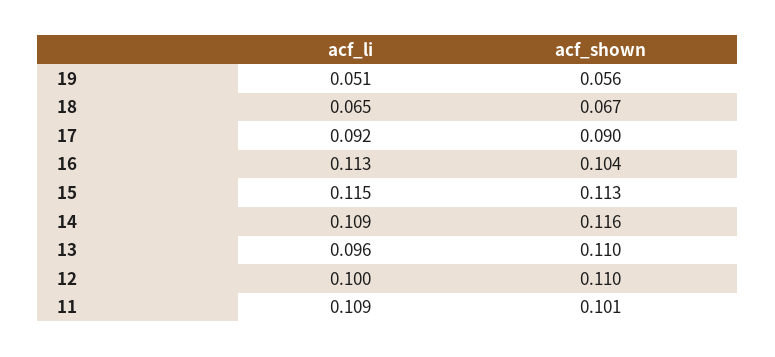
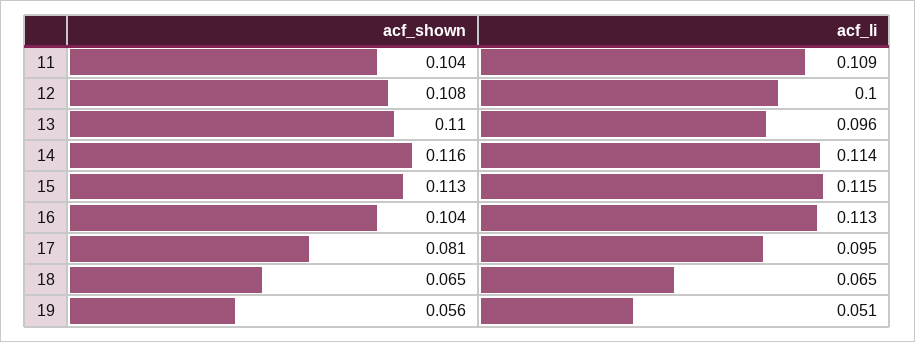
  {
    "acf_li": {
      "19": 0.051,
      "18": 0.065,
-     "17": 0.092,
+     "17": 0.095,
      "16": 0.113,
      "15": 0.115,
-     "14": 0.109,
+     "14": 0.114,
      "13": 0.096,
      "12": 0.1,
      "11": 0.109
    },
    "acf_shown": {
      "19": 0.056,
-     "18": 0.067,
+     "18": 0.065,
-     "17": 0.09,
+     "17": 0.081,
      "16": 0.104,
      "15": 0.113,
      "14": 0.116,
      "13": 0.11,
-     "12": 0.11,
+     "12": 0.108,
-     "11": 0.101
+     "11": 0.104
    }
  }

